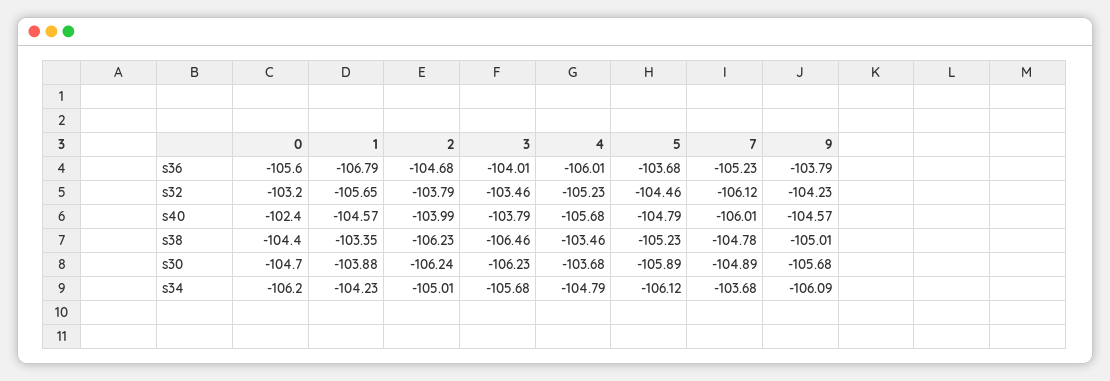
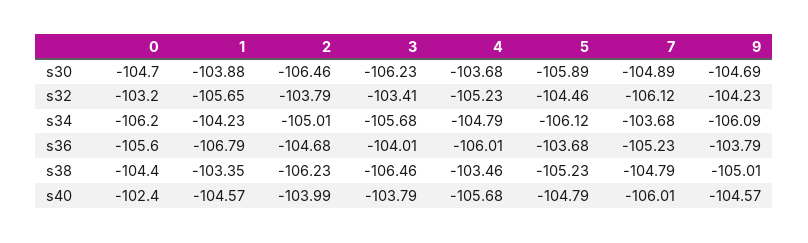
  {
    "0": {
      "s36": -105.6,
      "s32": -103.2,
      "s40": -102.4,
      "s38": -104.4,
      "s30": -104.7,
      "s34": -106.2
    },
    "1": {
      "s36": -106.79,
      "s32": -105.65,
      "s40": -104.57,
      "s38": -103.35,
      "s30": -103.88,
      "s34": -104.23
    },
    "2": {
      "s36": -104.68,
      "s32": -103.79,
      "s40": -103.99,
      "s38": -106.23,
-     "s30": -106.24,
+     "s30": -106.46,
      "s34": -105.01
    },
    "3": {
      "s36": -104.01,
-     "s32": -103.46,
+     "s32": -103.41,
      "s40": -103.79,
      "s38": -106.46,
      "s30": -106.23,
      "s34": -105.68
    },
    "4": {
      "s36": -106.01,
      "s32": -105.23,
      "s40": -105.68,
      "s38": -103.46,
      "s30": -103.68,
      "s34": -104.79
    },
    "5": {
      "s36": -103.68,
      "s32": -104.46,
      "s40": -104.79,
      "s38": -105.23,
      "s30": -105.89,
      "s34": -106.12
    },
    "7": {
      "s36": -105.23,
      "s32": -106.12,
      "s40": -106.01,
-     "s38": -104.78,
+     "s38": -104.79,
      "s30": -104.89,
      "s34": -103.68
    },
    "9": {
      "s36": -103.79,
      "s32": -104.23,
      "s40": -104.57,
      "s38": -105.01,
-     "s30": -105.68,
+     "s30": -104.69,
      "s34": -106.09
    }
  }

